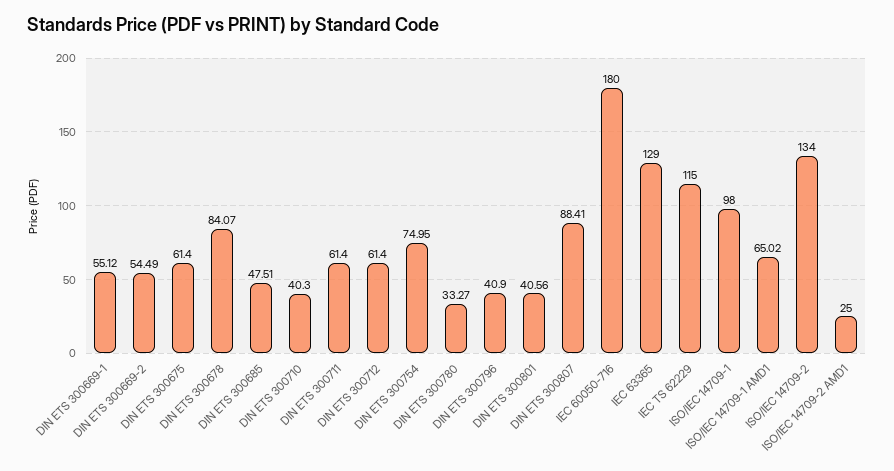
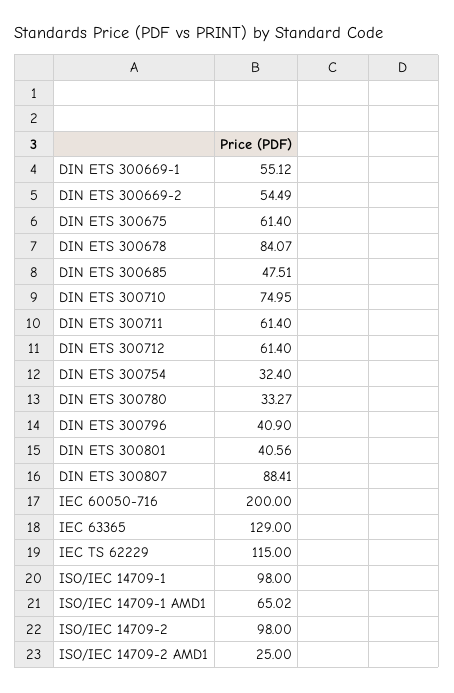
  {
    "DIN ETS 300669-1": 55.12,
    "DIN ETS 300669-2": 54.49,
    "DIN ETS 300675": 61.4,
    "DIN ETS 300678": 84.07,
    "DIN ETS 300685": 47.51,
-   "DIN ETS 300710": 40.3,
+   "DIN ETS 300710": 74.95,
    "DIN ETS 300711": 61.4,
    "DIN ETS 300712": 61.4,
-   "DIN ETS 300754": 74.95,
+   "DIN ETS 300754": 32.4,
    "DIN ETS 300780": 33.27,
    "DIN ETS 300796": 40.9,
    "DIN ETS 300801": 40.56,
    "DIN ETS 300807": 88.41,
-   "IEC 60050-716": 180,
+   "IEC 60050-716": 200,
    "IEC 63365": 129,
    "IEC TS 62229": 115,
    "ISO/IEC 14709-1": 98,
    "ISO/IEC 14709-1 AMD1": 65.02,
-   "ISO/IEC 14709-2": 134,
+   "ISO/IEC 14709-2": 98,
    "ISO/IEC 14709-2 AMD1": 25
  }

